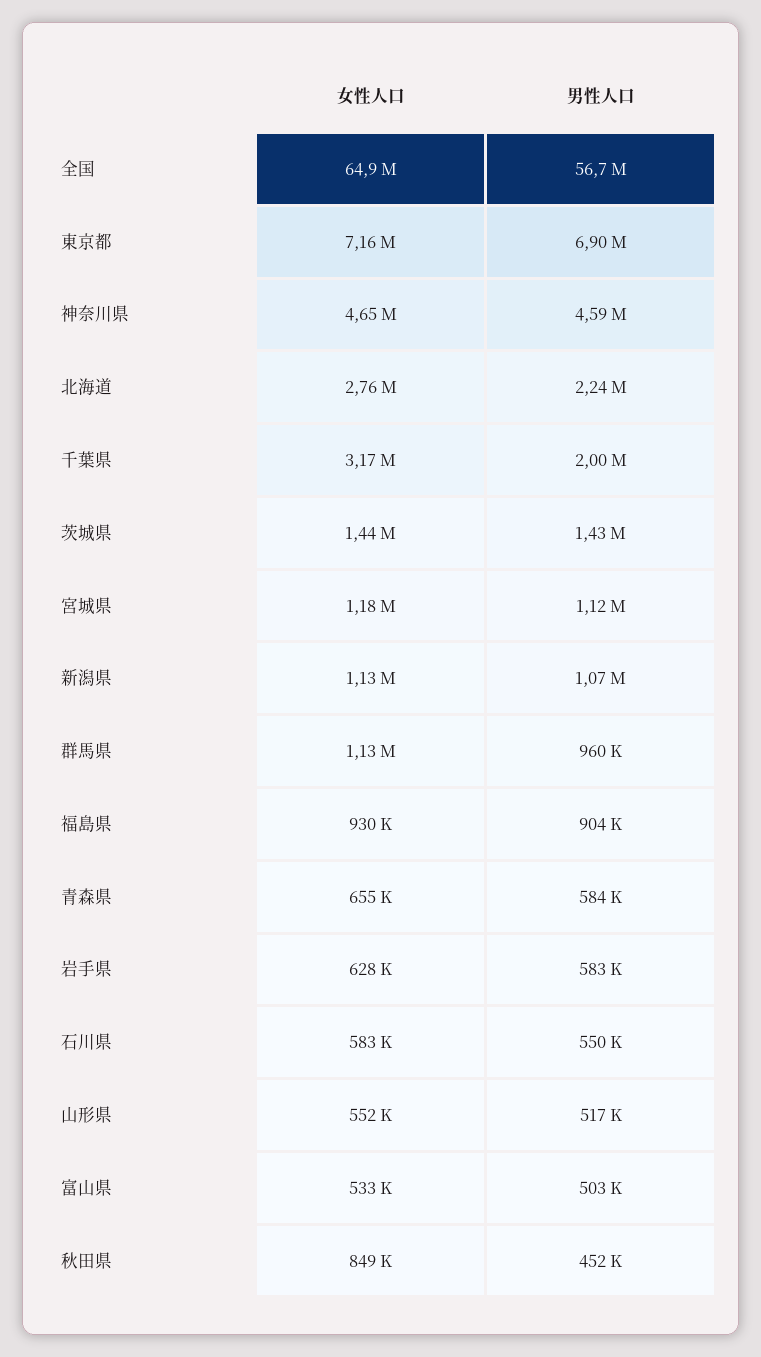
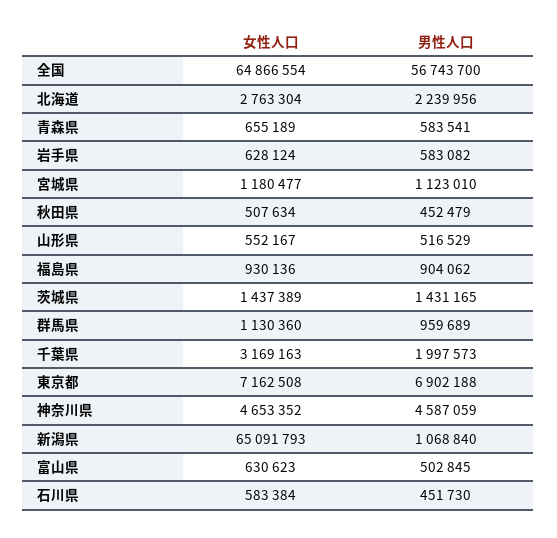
  {
    "女性人口": {
      "全国": 64866554,
      "東京都": 7162508,
      "神奈川県": 4653352,
      "北海道": 2763304,
      "千葉県": 3169163,
      "茨城県": 1437389,
      "宮城県": 1180477,
-     "新潟県": 1130000,
+     "新潟県": 65091793,
      "群馬県": 1130360,
      "福島県": 930136,
      "青森県": 655189,
      "岩手県": 628124,
      "石川県": 583384,
      "山形県": 552167,
-     "富山県": 533000,
+     "富山県": 630623,
-     "秋田県": 849000
+     "秋田県": 507634
    },
    "男性人口": {
      "全国": 56743700,
      "東京都": 6902188,
      "神奈川県": 4587059,
      "北海道": 2239956,
      "千葉県": 1997573,
      "茨城県": 1431165,
      "宮城県": 1123010,
      "新潟県": 1068840,
      "群馬県": 959689,
      "福島県": 904062,
      "青森県": 583541,
      "岩手県": 583082,
-     "石川県": 550000,
+     "石川県": 451730,
      "山形県": 516529,
      "富山県": 502845,
      "秋田県": 452479
    }
  }

